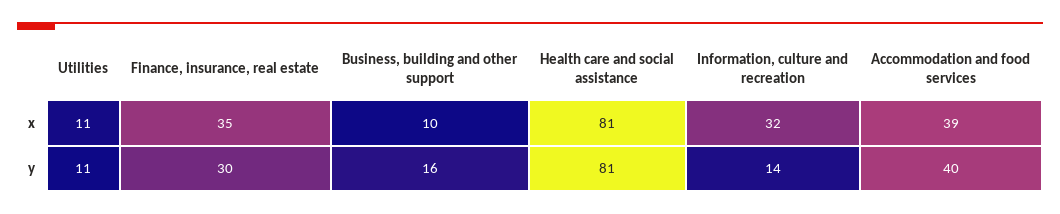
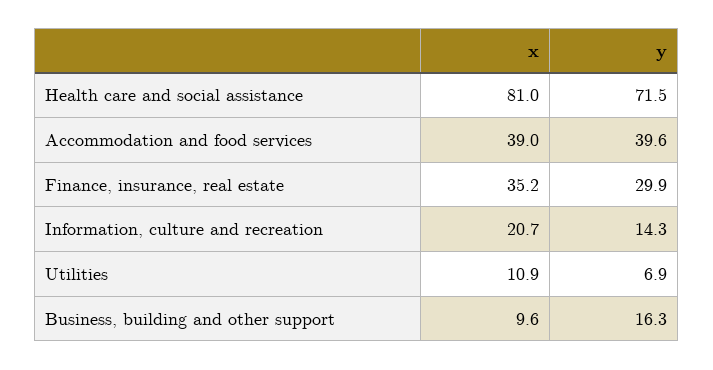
  {
    "Utilities": {
      "x": 10.9,
-     "y": 11
+     "y": 6.9
    },
    "Finance, insurance, real estate": {
      "x": 35.2,
      "y": 29.9
    },
    "Business, building and other support": {
      "x": 9.6,
      "y": 16.3
    },
    "Health care and social assistance": {
      "x": 81,
-     "y": 81
+     "y": 71.5
    },
    "Information, culture and recreation": {
-     "x": 32,
+     "x": 20.7,
      "y": 14.3
    },
    "Accommodation and food services": {
      "x": 39,
      "y": 39.6
    }
  }

